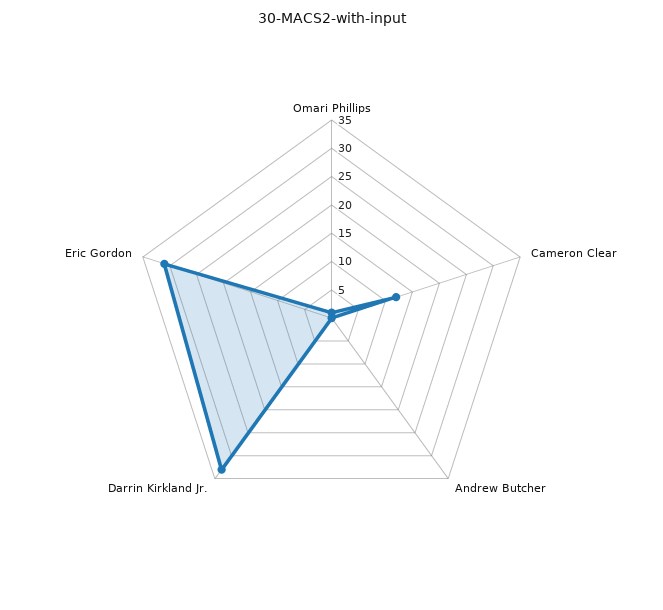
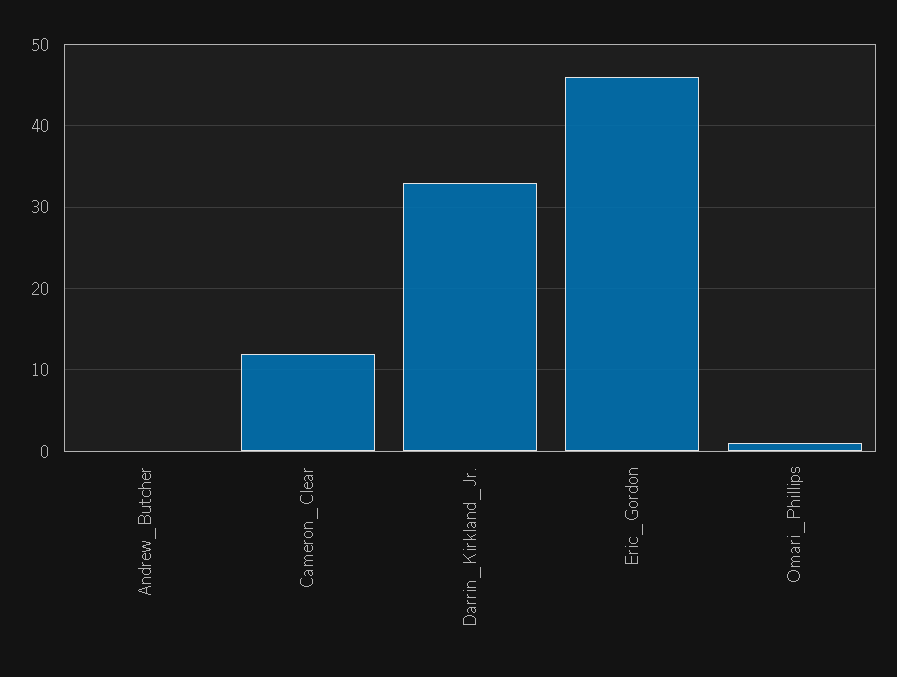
  {
    "Omari Phillips": 1,
    "Cameron Clear": 12,
    "Andrew Butcher": 0,
    "Darrin Kirkland Jr.": 33,
-   "Eric Gordon": 30
+   "Eric Gordon": 46
  }

